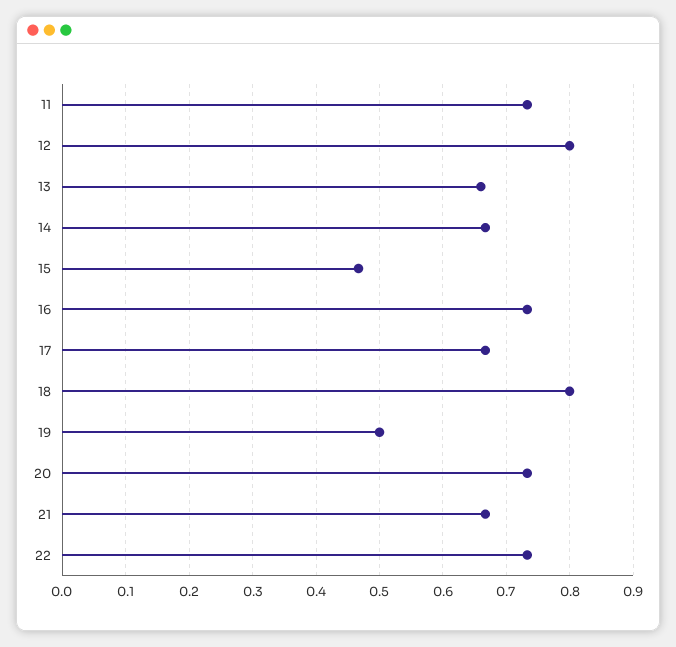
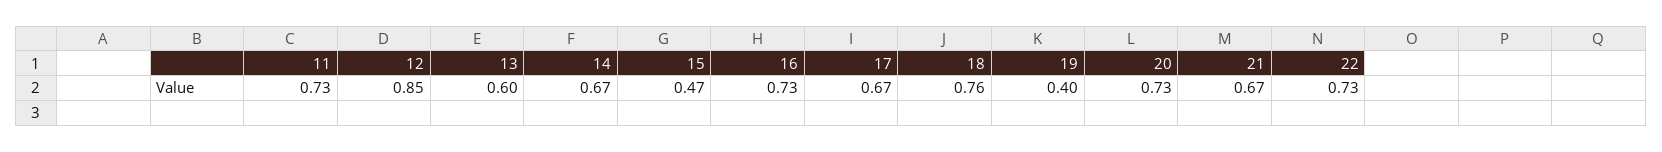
  {
    "11": 0.73,
-   "12": 0.8,
+   "12": 0.85,
-   "13": 0.66,
+   "13": 0.6,
    "14": 0.67,
    "15": 0.47,
    "16": 0.73,
    "17": 0.67,
-   "18": 0.8,
+   "18": 0.76,
-   "19": 0.5,
+   "19": 0.4,
    "20": 0.73,
    "21": 0.67,
    "22": 0.73
  }

